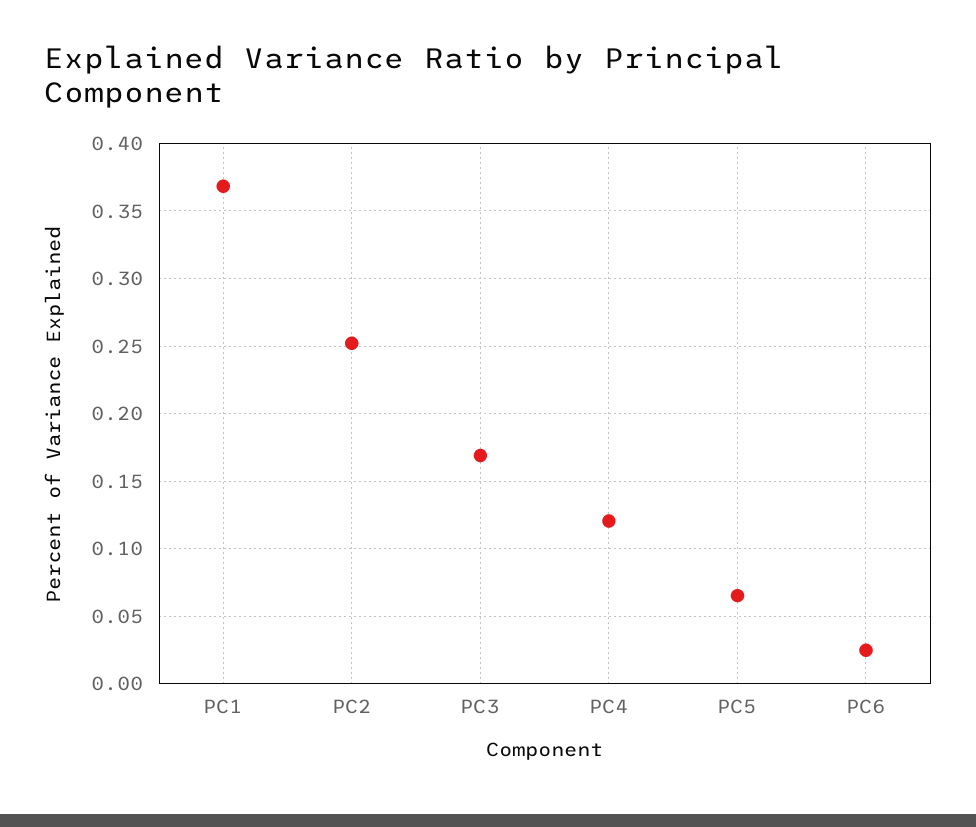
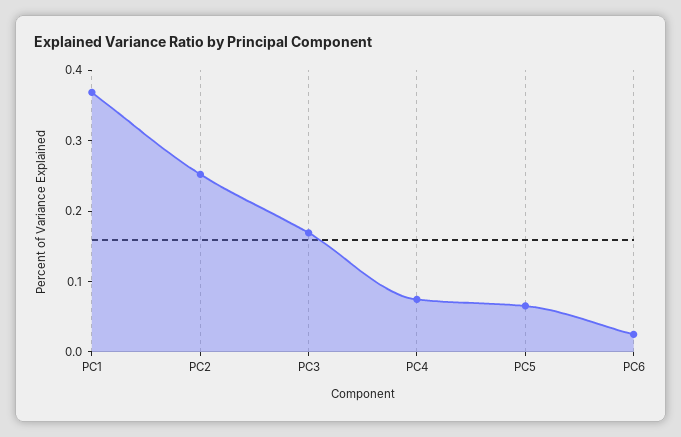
  {
    "PC1": 0.37,
    "PC2": 0.25,
    "PC3": 0.17,
-   "PC4": 0.12,
+   "PC4": 0.08,
    "PC5": 0.065,
    "PC6": 0.025
  }

